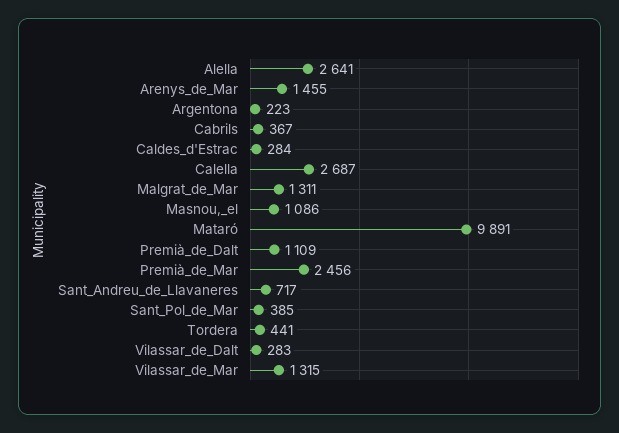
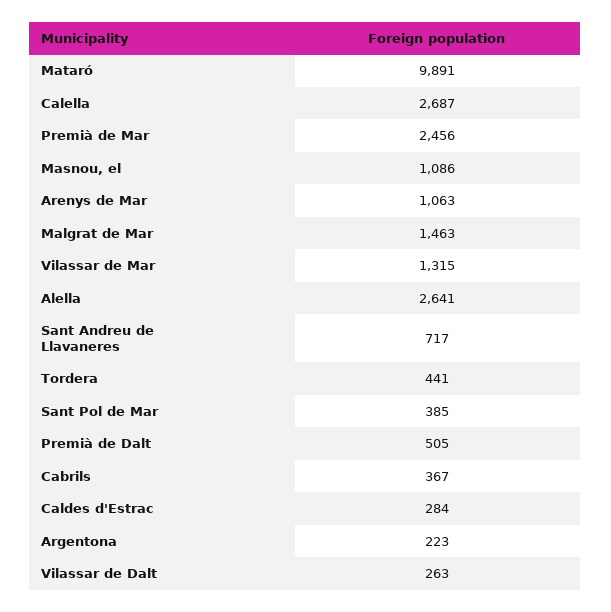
  {
    "Alella": 2641,
-   "Arenys_de_Mar": 1455,
+   "Arenys_de_Mar": 1063,
    "Argentona": 223,
    "Cabrils": 367,
    "Caldes_d'Estrac": 284,
    "Calella": 2687,
-   "Malgrat_de_Mar": 1311,
+   "Malgrat_de_Mar": 1463,
    "Masnou,_el": 1086,
    "Mataró": 9891,
-   "Premià_de_Dalt": 1109,
+   "Premià_de_Dalt": 505,
    "Premià_de_Mar": 2456,
    "Sant_Andreu_de_Llavaneres": 717,
    "Sant_Pol_de_Mar": 385,
    "Tordera": 441,
-   "Vilassar_de_Dalt": 283,
+   "Vilassar_de_Dalt": 263,
    "Vilassar_de_Mar": 1315
  }

